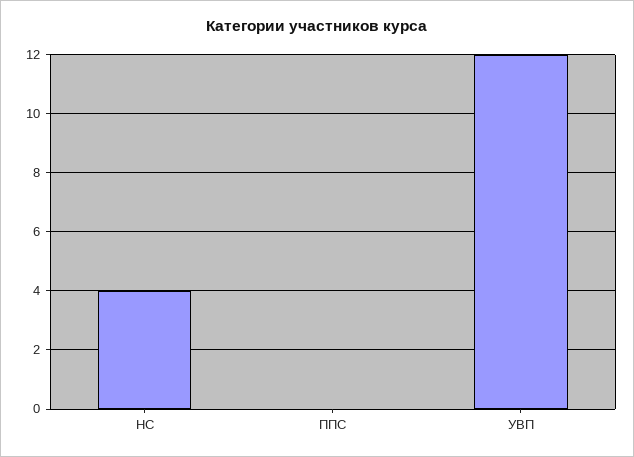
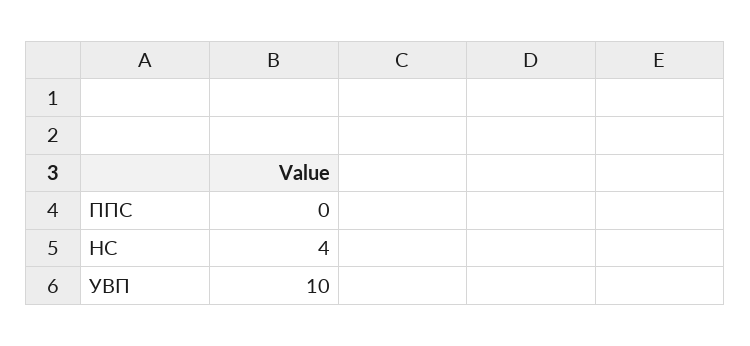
  {
    "НС": 4,
    "ППС": 0,
-   "УВП": 12
+   "УВП": 10
  }

